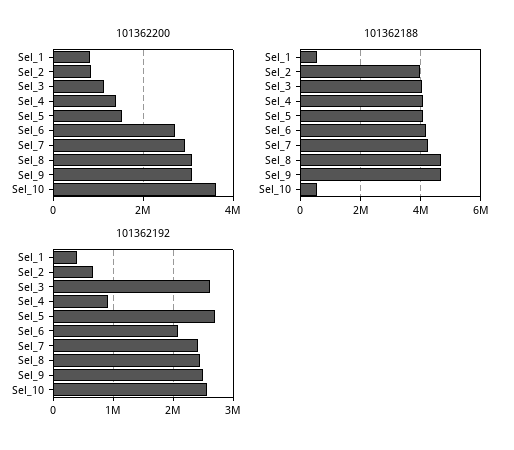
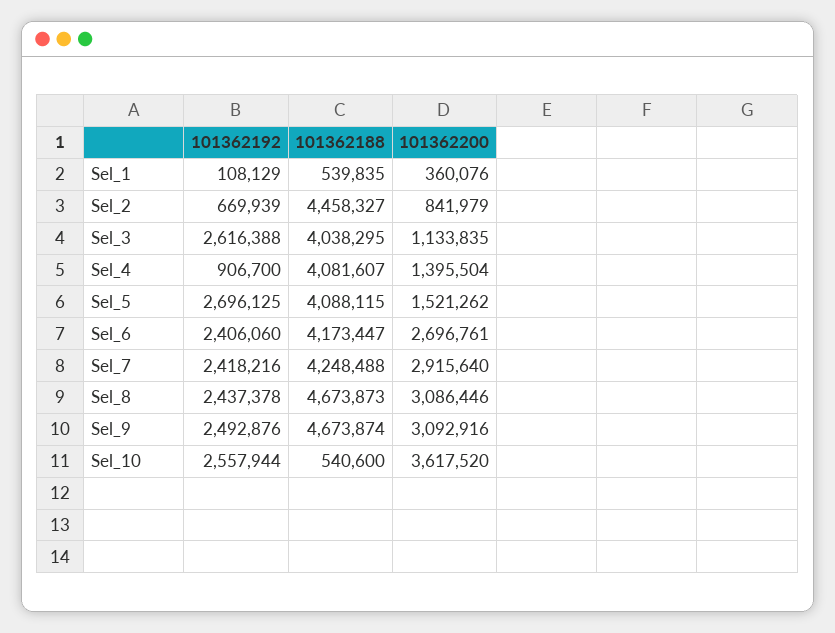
  {
    "101362200": {
-     "Sel_1": 800000,
+     "Sel_1": 360076,
      "Sel_2": 841979,
      "Sel_3": 1133835,
      "Sel_4": 1395504,
      "Sel_5": 1521262,
      "Sel_6": 2696761,
      "Sel_7": 2915640,
      "Sel_8": 3086446,
      "Sel_9": 3092916,
      "Sel_10": 3617520
    },
    "101362188": {
      "Sel_1": 539835,
-     "Sel_2": 4000000,
+     "Sel_2": 4458327,
      "Sel_3": 4038295,
      "Sel_4": 4081607,
      "Sel_5": 4088115,
      "Sel_6": 4173447,
      "Sel_7": 4248488,
      "Sel_8": 4673873,
      "Sel_9": 4673874,
      "Sel_10": 540600
    },
    "101362192": {
-     "Sel_1": 400000,
+     "Sel_1": 108129,
      "Sel_2": 669939,
      "Sel_3": 2616388,
      "Sel_4": 906700,
      "Sel_5": 2696125,
-     "Sel_6": 2100000,
+     "Sel_6": 2406060,
      "Sel_7": 2418216,
      "Sel_8": 2437378,
      "Sel_9": 2492876,
      "Sel_10": 2557944
    }
  }

